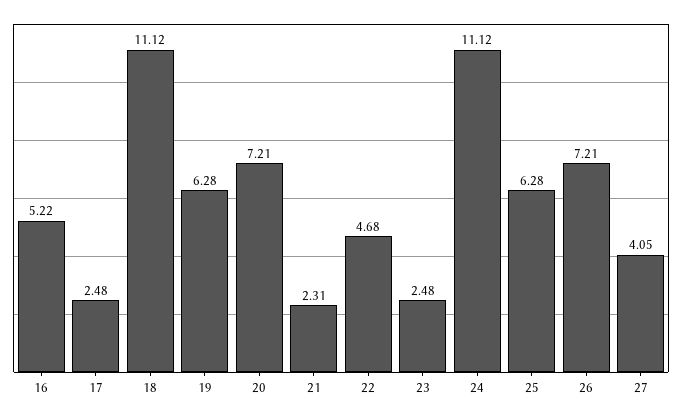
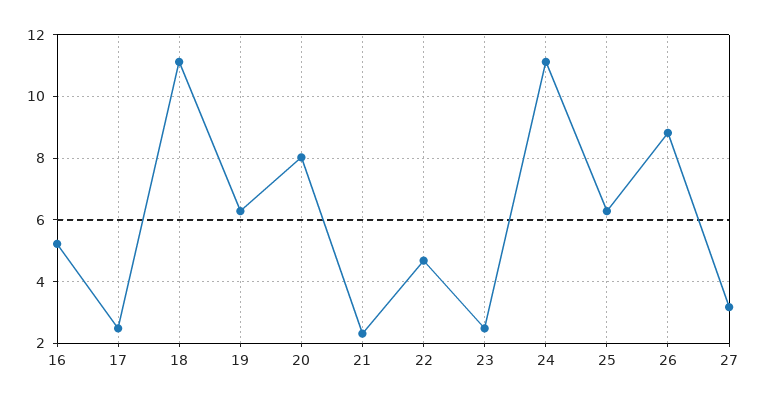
  {
    "16": 5.22,
    "17": 2.48,
    "18": 11.12,
    "19": 6.28,
-   "20": 7.21,
+   "20": 8,
    "21": 2.31,
    "22": 4.68,
    "23": 2.48,
    "24": 11.12,
    "25": 6.28,
-   "26": 7.21,
+   "26": 8.8,
-   "27": 4.05
+   "27": 3.2
  }

